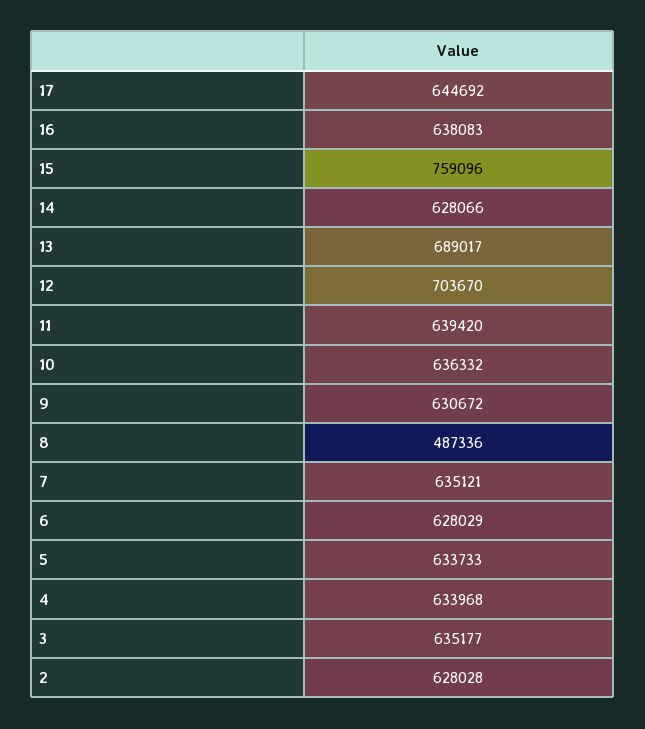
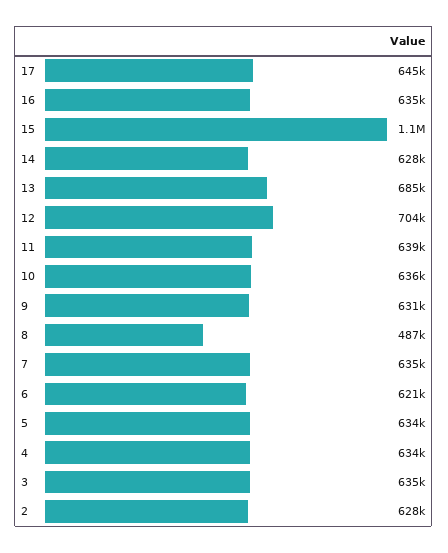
  {
    "17": 644692,
-   "16": 638083,
+   "16": 635000,
-   "15": 759096,
+   "15": 1100000,
    "14": 628066,
-   "13": 689017,
+   "13": 685000,
    "12": 703670,
    "11": 639420,
    "10": 636332,
    "9": 630672,
    "8": 487336,
    "7": 635121,
-   "6": 628029,
+   "6": 621000,
    "5": 633733,
    "4": 633968,
    "3": 635177,
    "2": 628028
  }

